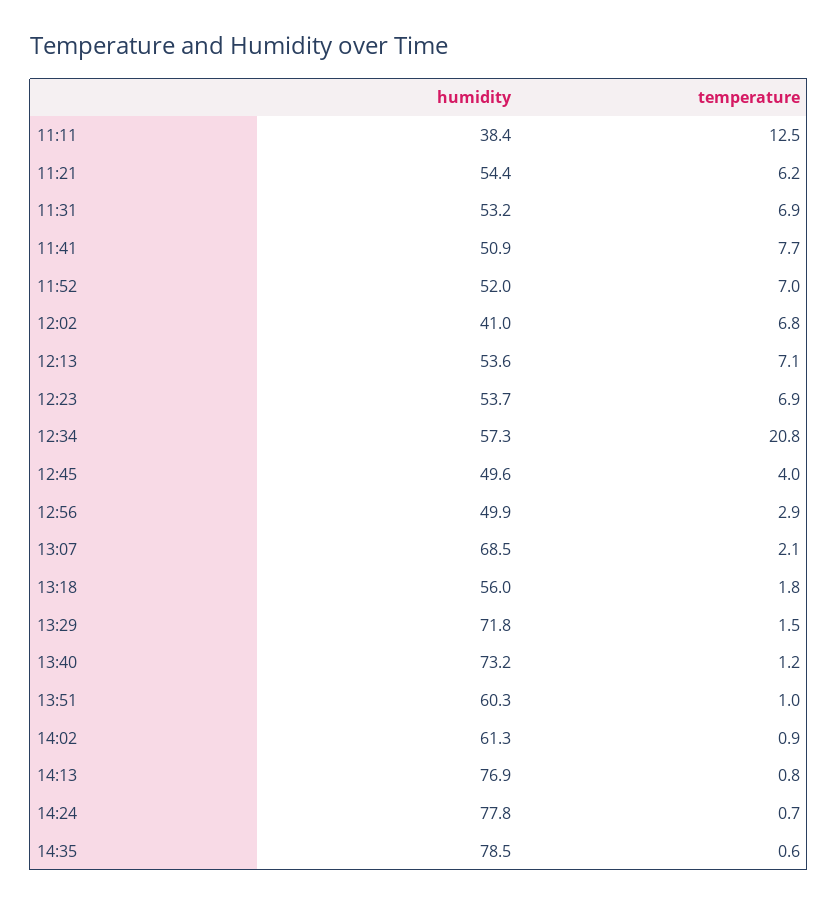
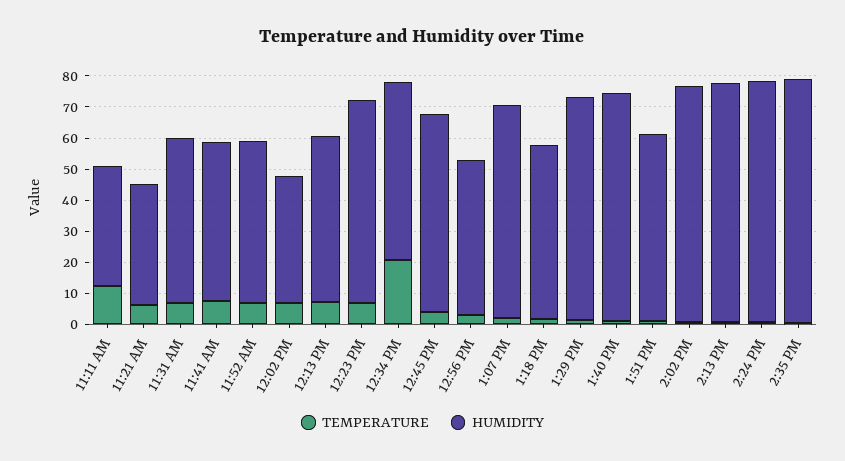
  {
    "humidity": {
      "11:11": 38.4,
-     "11:21": 54.4,
+     "11:21": 40,
      "11:31": 53.2,
      "11:41": 50.9,
      "11:52": 52,
      "12:02": 41,
      "12:13": 53.6,
-     "12:23": 53.7,
+     "12:23": 65,
      "12:34": 57.3,
-     "12:45": 49.6,
+     "12:45": 65,
      "12:56": 49.9,
      "13:07": 68.5,
      "13:18": 56,
      "13:29": 71.8,
      "13:40": 73.2,
      "13:51": 60.3,
-     "14:02": 61.3,
+     "14:02": 75,
      "14:13": 76.9,
      "14:24": 77.8,
      "14:35": 78.5
    },
    "temperature": {
      "11:11": 12.5,
      "11:21": 6.2,
      "11:31": 6.9,
      "11:41": 7.7,
      "11:52": 7,
      "12:02": 6.8,
      "12:13": 7.1,
      "12:23": 6.9,
      "12:34": 20.8,
      "12:45": 4,
      "12:56": 2.9,
      "13:07": 2.1,
      "13:18": 1.8,
      "13:29": 1.5,
      "13:40": 1.2,
      "13:51": 1,
      "14:02": 0.9,
      "14:13": 0.8,
      "14:24": 0.7,
      "14:35": 0.6
    }
  }

